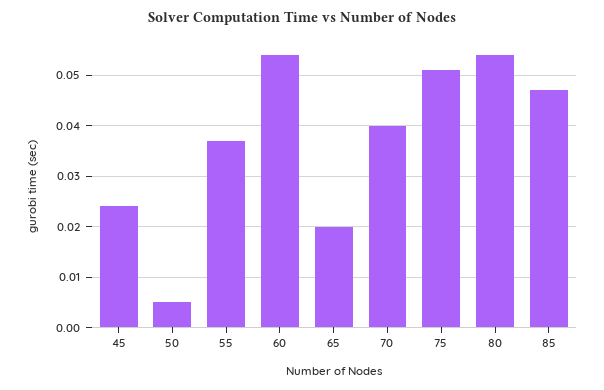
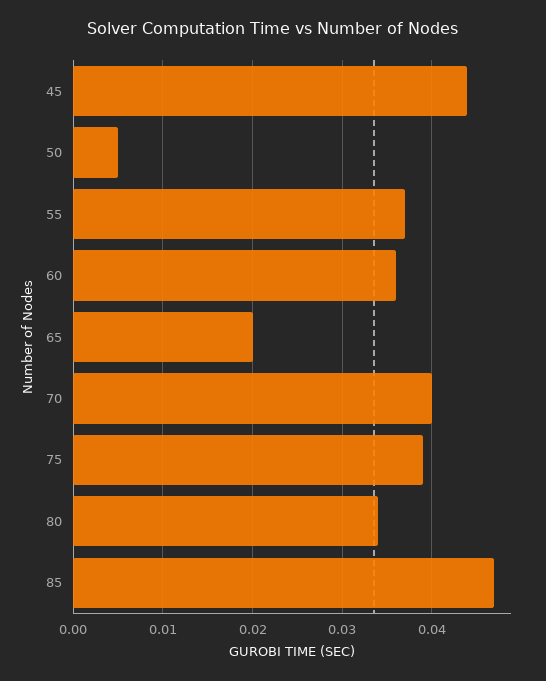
  {
-   "45": 0.025,
+   "45": 0.044,
    "50": 0.005,
    "55": 0.037,
-   "60": 0.055,
+   "60": 0.036,
    "65": 0.02,
    "70": 0.04,
-   "75": 0.05,
+   "75": 0.039,
-   "80": 0.055,
+   "80": 0.034,
    "85": 0.047
  }

